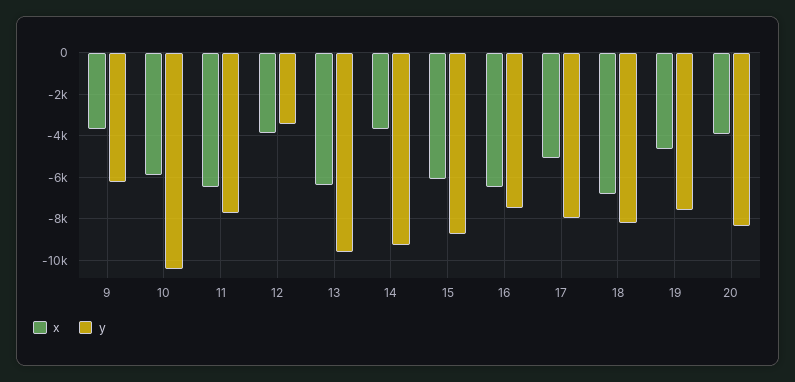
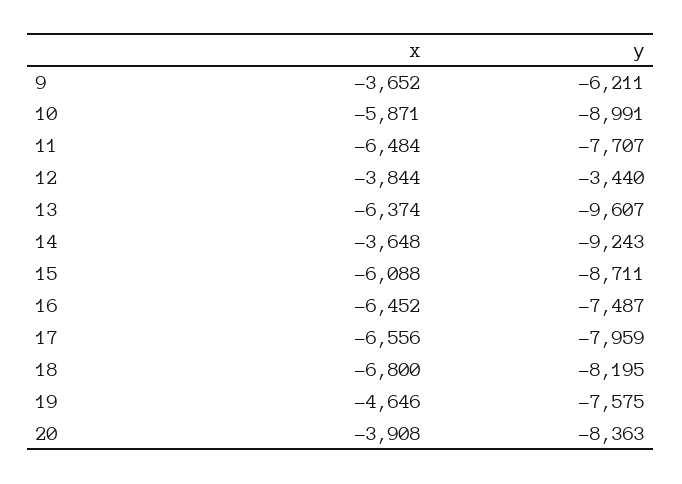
  {
    "x": {
      "9": -3652,
      "10": -5871,
      "11": -6484,
      "12": -3844,
      "13": -6374,
      "14": -3648,
      "15": -6088,
      "16": -6452,
-     "17": -5000,
+     "17": -6556,
      "18": -6800,
      "19": -4646,
      "20": -3908
    },
    "y": {
      "9": -6211,
-     "10": -10500,
+     "10": -8991,
      "11": -7707,
      "12": -3440,
      "13": -9607,
      "14": -9243,
      "15": -8711,
      "16": -7487,
      "17": -7959,
      "18": -8195,
      "19": -7575,
      "20": -8363
    }
  }

